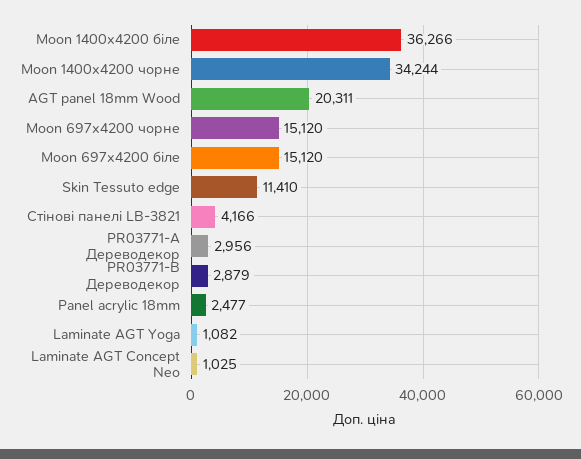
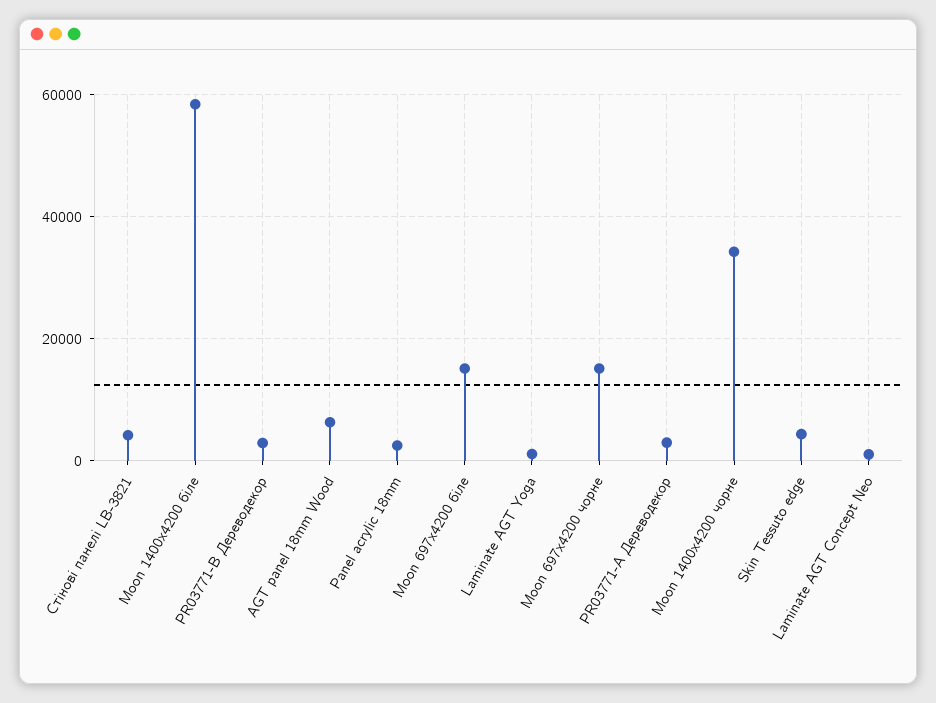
  {
-   "Moon 1400x4200 біле": 36266,
+   "Moon 1400x4200 біле": 58000,
    "Moon 1400x4200 чорне": 34244,
-   "AGT panel 18mm Wood": 20311,
+   "AGT panel 18mm Wood": 6000,
    "Moon 697x4200 чорне": 15120,
    "Moon 697x4200 біле": 15120,
-   "Skin Tessuto edge": 11410,
+   "Skin Tessuto edge": 4000,
    "Стінові панелі LB-3821": 4166,
    "PR03771-А Дереводекор": 2956,
    "PR03771-B Дереводекор": 2879,
    "Panel acrylic 18mm": 2477,
    "Laminate AGT Yoga": 1082,
    "Laminate AGT Concept Neo": 1025
  }

